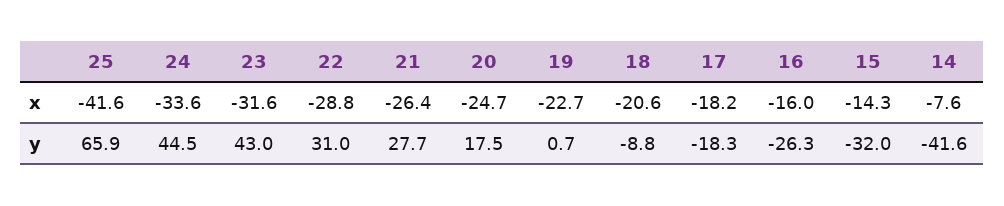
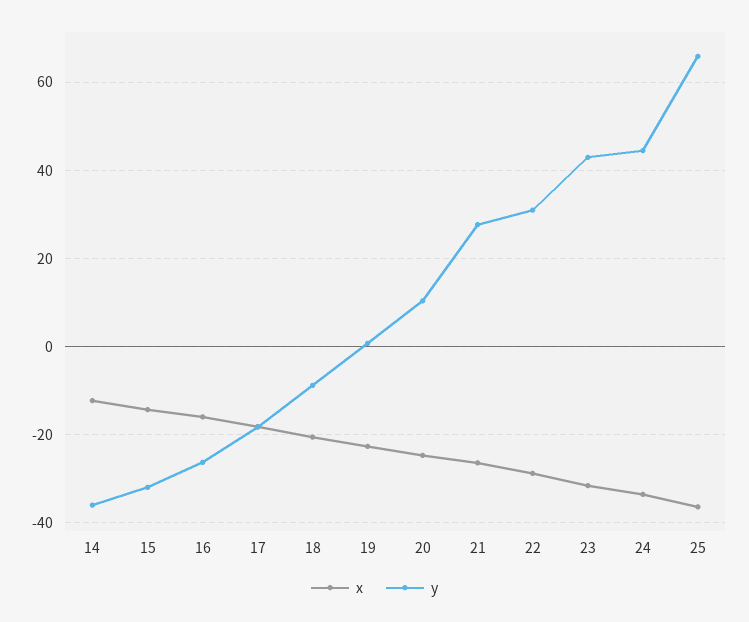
  {
    "x": {
-     "25": -41.6,
+     "25": -36,
      "24": -33.6,
      "23": -31.6,
      "22": -28.8,
      "21": -26.4,
      "20": -24.7,
      "19": -22.7,
      "18": -20.6,
      "17": -18.2,
      "16": -16,
      "15": -14.3,
-     "14": -7.6
+     "14": -12
    },
    "y": {
      "25": 65.9,
      "24": 44.5,
      "23": 43,
      "22": 31,
      "21": 27.7,
-     "20": 17.5,
+     "20": 10,
      "19": 0.7,
      "18": -8.8,
      "17": -18.3,
      "16": -26.3,
      "15": -32,
-     "14": -41.6
+     "14": -36
    }
  }

